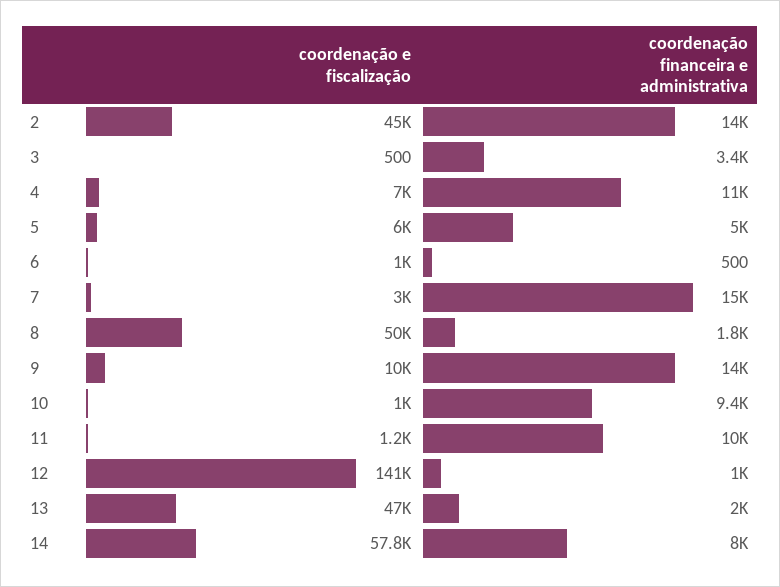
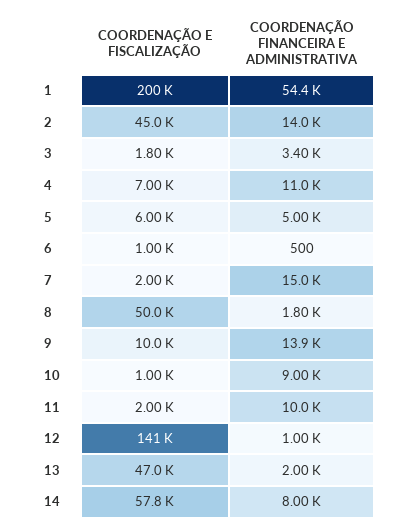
  {
    "coordenação e fiscalização": {
      "2": 45000,
-     "3": 500,
+     "3": 1800,
      "4": 7000,
      "5": 6000,
      "6": 1000,
-     "7": 3000,
+     "7": 2000,
      "8": 50000,
      "9": 10000,
      "10": 1000,
-     "11": 1200,
+     "11": 2000,
      "12": 141000,
      "13": 47000,
-     "14": 57800
+     "14": 57800,
+     "1": 200000
    },
    "coordenação financeira e administrativa": {
      "2": 14000,
      "3": 3400,
      "4": 11000,
      "5": 5000,
      "6": 500,
      "7": 15000,
      "8": 1800,
-     "9": 14000,
+     "9": 13900,
-     "10": 9400,
+     "10": 9000,
      "11": 10000,
      "12": 1000,
      "13": 2000,
-     "14": 8000
+     "14": 8000,
+     "1": 54400
    }
  }

